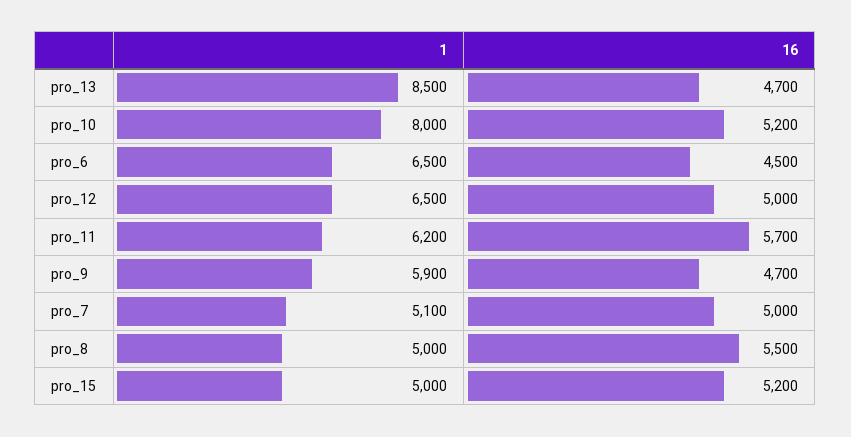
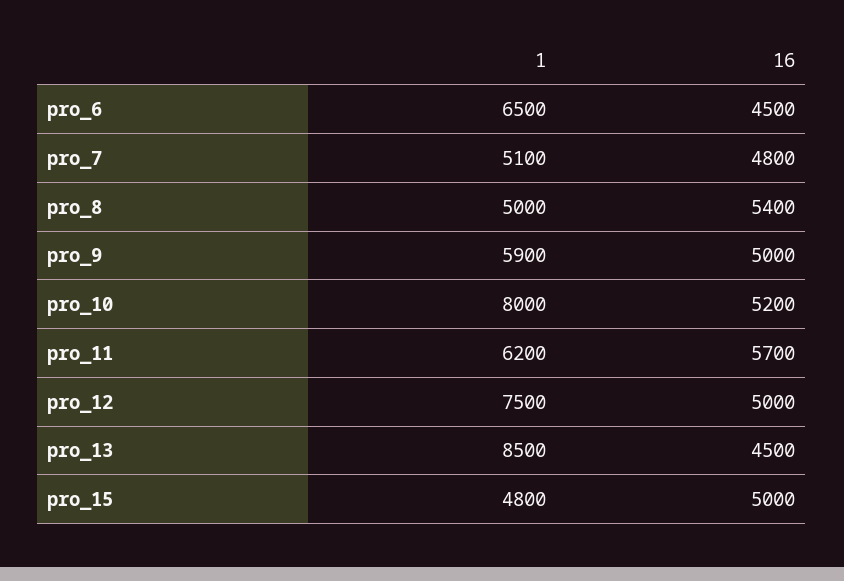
  {
    "1": {
      "pro_13": 8500,
      "pro_10": 8000,
      "pro_6": 6500,
-     "pro_12": 6500,
+     "pro_12": 7500,
      "pro_11": 6200,
      "pro_9": 5900,
      "pro_7": 5100,
      "pro_8": 5000,
-     "pro_15": 5000
+     "pro_15": 4800
    },
    "16": {
-     "pro_13": 4700,
+     "pro_13": 4500,
      "pro_10": 5200,
      "pro_6": 4500,
      "pro_12": 5000,
      "pro_11": 5700,
-     "pro_9": 4700,
+     "pro_9": 5000,
-     "pro_7": 5000,
+     "pro_7": 4800,
-     "pro_8": 5500,
+     "pro_8": 5400,
-     "pro_15": 5200
+     "pro_15": 5000
    }
  }

